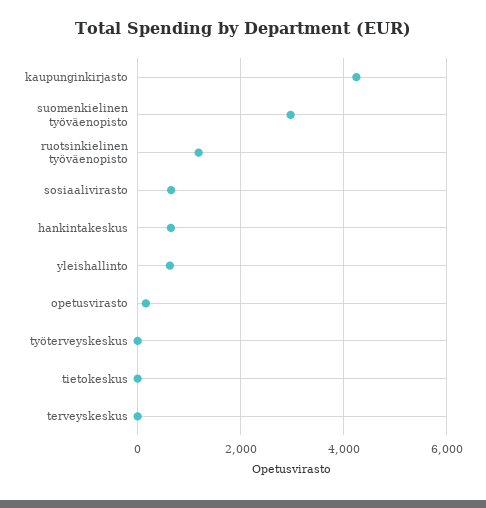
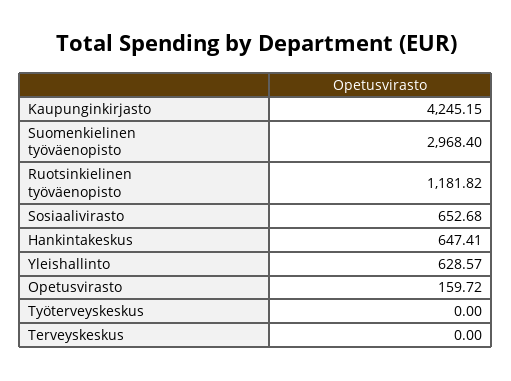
  {
    "kaupunginkirjasto": 4245.15,
    "suomenkielinen työväenopisto": 2968.4,
    "ruotsinkielinen työväenopisto": 1181.82,
    "sosiaalivirasto": 652.68,
    "hankintakeskus": 647.41,
    "yleishallinto": 628.57,
    "opetusvirasto": 159.72,
    "työterveyskeskus": 0,
-   "tietokeskus": 0,
    "terveyskeskus": 0
  }

